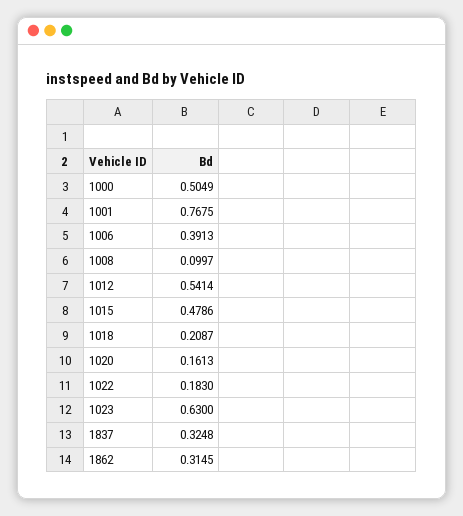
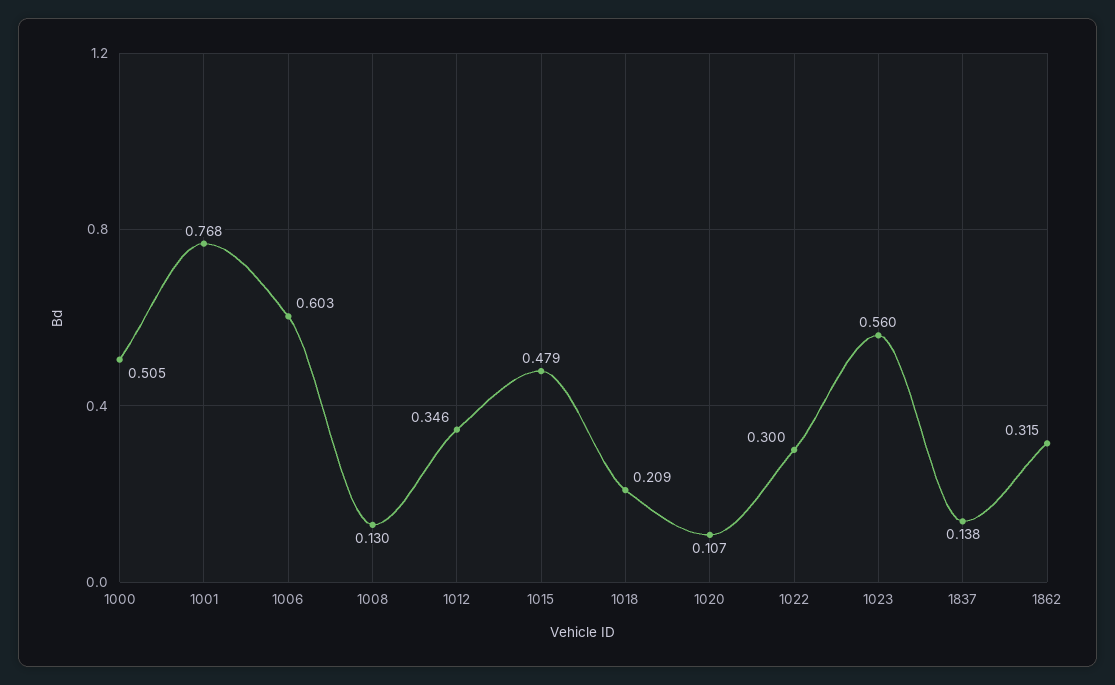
  {
    "1000": 0.5049,
    "1001": 0.7675,
-   "1006": 0.3913,
+   "1006": 0.603,
-   "1008": 0.0997,
+   "1008": 0.13,
-   "1012": 0.5414,
+   "1012": 0.346,
    "1015": 0.4786,
    "1018": 0.2087,
-   "1020": 0.1613,
+   "1020": 0.107,
-   "1022": 0.183,
+   "1022": 0.3,
-   "1023": 0.63,
+   "1023": 0.56,
-   "1837": 0.3248,
+   "1837": 0.138,
    "1862": 0.3145
  }

